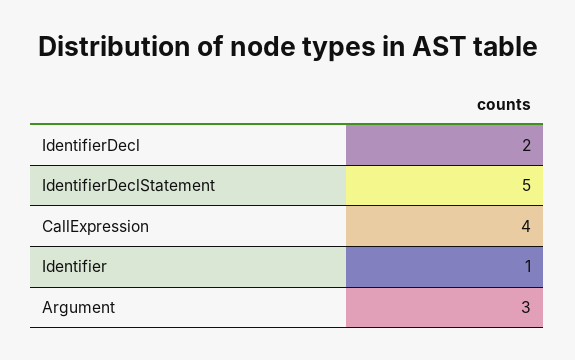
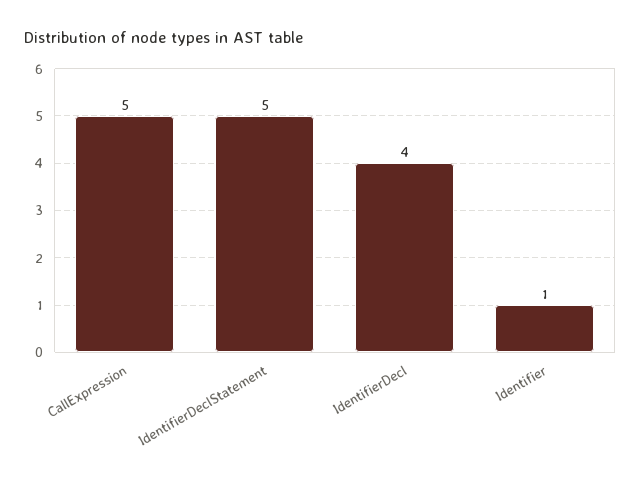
  {
-   "IdentifierDecl": 2,
+   "IdentifierDecl": 4,
    "IdentifierDeclStatement": 5,
-   "CallExpression": 4,
+   "CallExpression": 5,
-   "Identifier": 1,
+   "Identifier": 1
-   "Argument": 3
  }

